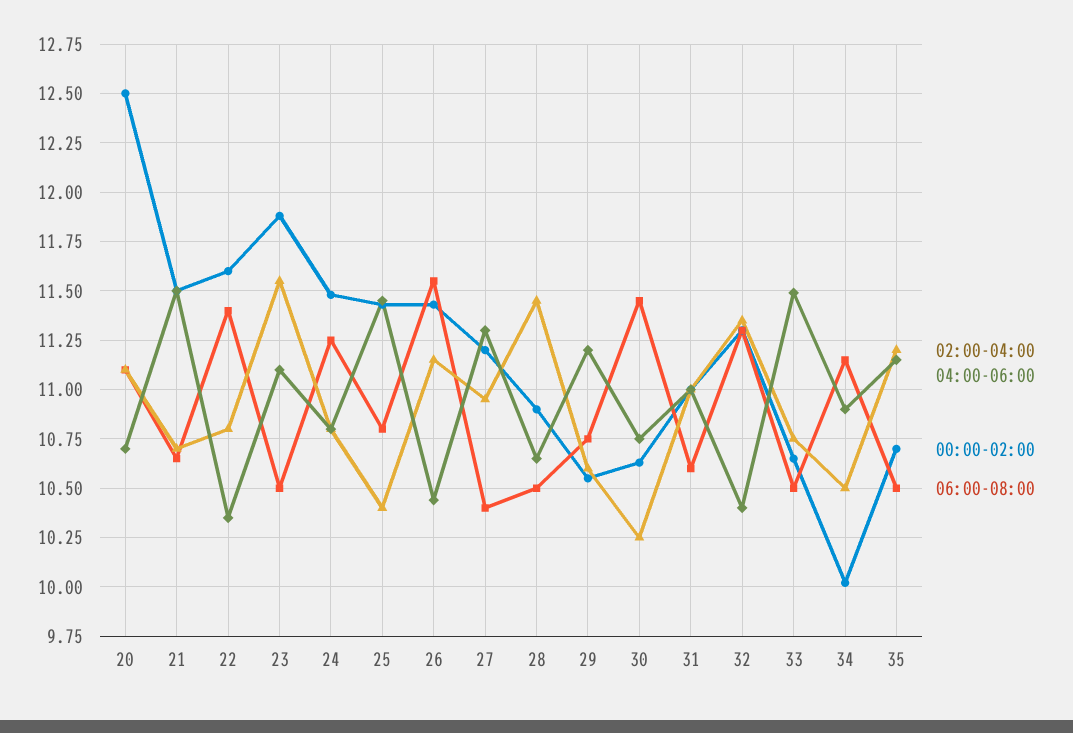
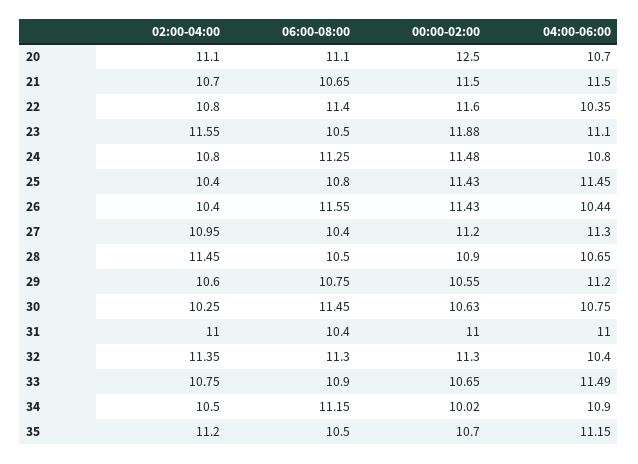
  {
    "02:00-04:00": {
      "20": 11.1,
      "21": 10.7,
      "22": 10.8,
      "23": 11.55,
      "24": 10.8,
      "25": 10.4,
-     "26": 11.15,
+     "26": 10.4,
      "27": 10.95,
      "28": 11.45,
      "29": 10.6,
      "30": 10.25,
      "31": 11,
      "32": 11.35,
      "33": 10.75,
      "34": 10.5,
      "35": 11.2
    },
    "04:00-06:00": {
      "20": 10.7,
      "21": 11.5,
      "22": 10.35,
      "23": 11.1,
      "24": 10.8,
      "25": 11.45,
      "26": 10.44,
      "27": 11.3,
      "28": 10.65,
      "29": 11.2,
      "30": 10.75,
      "31": 11,
      "32": 10.4,
      "33": 11.49,
      "34": 10.9,
      "35": 11.15
    },
    "00:00-02:00": {
      "20": 12.5,
      "21": 11.5,
      "22": 11.6,
      "23": 11.88,
      "24": 11.48,
      "25": 11.43,
      "26": 11.43,
      "27": 11.2,
      "28": 10.9,
      "29": 10.55,
      "30": 10.63,
      "31": 11,
      "32": 11.3,
      "33": 10.65,
      "34": 10.02,
      "35": 10.7
    },
    "06:00-08:00": {
      "20": 11.1,
      "21": 10.65,
      "22": 11.4,
      "23": 10.5,
      "24": 11.25,
      "25": 10.8,
      "26": 11.55,
      "27": 10.4,
      "28": 10.5,
      "29": 10.75,
      "30": 11.45,
-     "31": 10.6,
+     "31": 10.4,
      "32": 11.3,
-     "33": 10.5,
+     "33": 10.9,
      "34": 11.15,
      "35": 10.5
    }
  }

